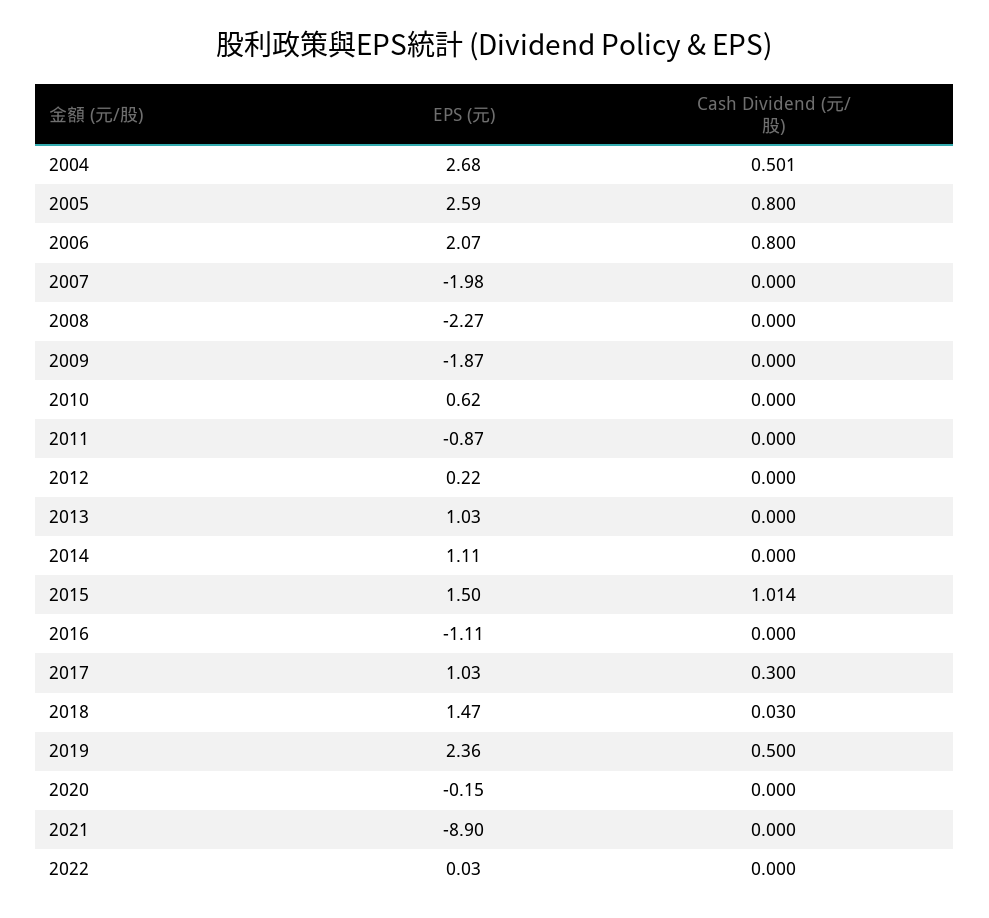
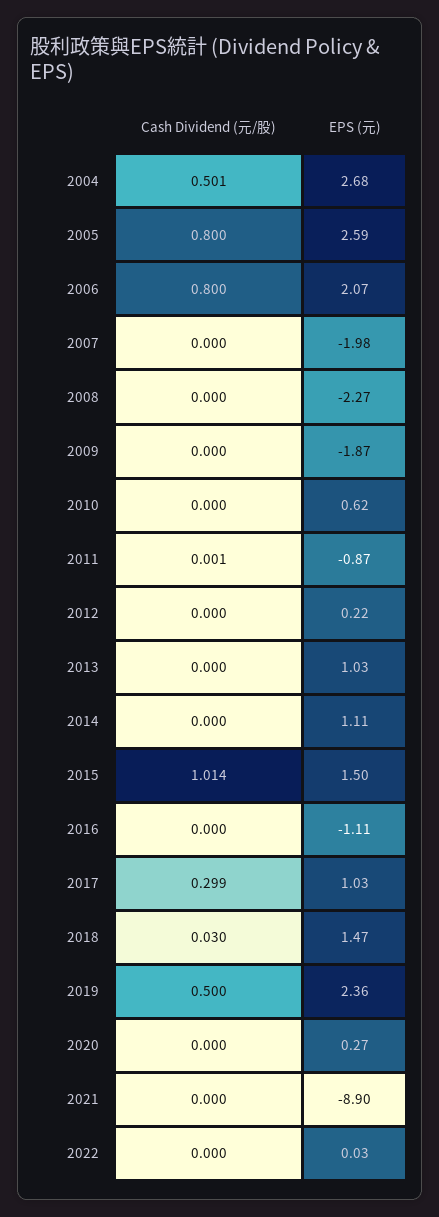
  {
    "EPS (元)": {
      "2004": 2.68,
      "2005": 2.59,
      "2006": 2.07,
      "2007": -1.98,
      "2008": -2.27,
      "2009": -1.87,
      "2010": 0.62,
      "2011": -0.87,
      "2012": 0.22,
      "2013": 1.03,
      "2014": 1.11,
      "2015": 1.5,
      "2016": -1.11,
      "2017": 1.03,
      "2018": 1.47,
      "2019": 2.36,
-     "2020": -0.15,
+     "2020": 0.27,
      "2021": -8.9,
      "2022": 0.03
    },
    "Cash Dividend (元/股)": {
      "2004": 0.501,
      "2005": 0.8,
      "2006": 0.8,
      "2007": 0,
      "2008": 0,
      "2009": 0,
      "2010": 0,
-     "2011": 0,
+     "2011": 0.001,
      "2012": 0,
      "2013": 0,
      "2014": 0,
      "2015": 1.014,
      "2016": 0,
-     "2017": 0.3,
+     "2017": 0.299,
      "2018": 0.03,
      "2019": 0.5,
      "2020": 0,
      "2021": 0,
      "2022": 0
    }
  }

